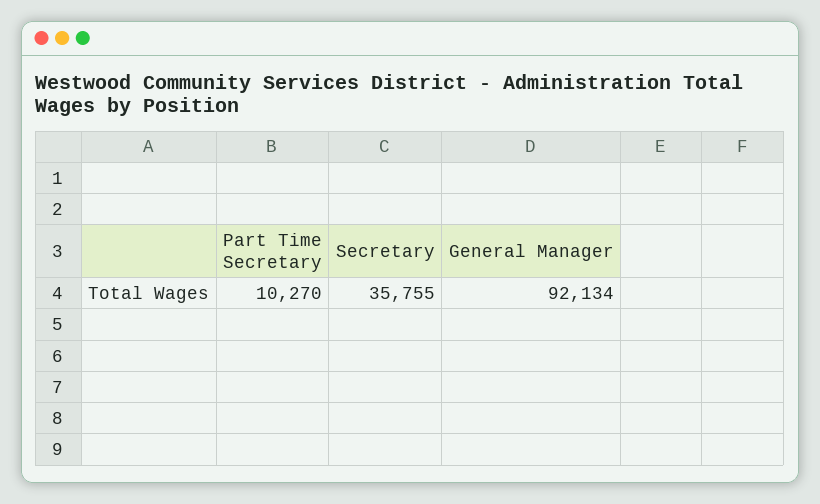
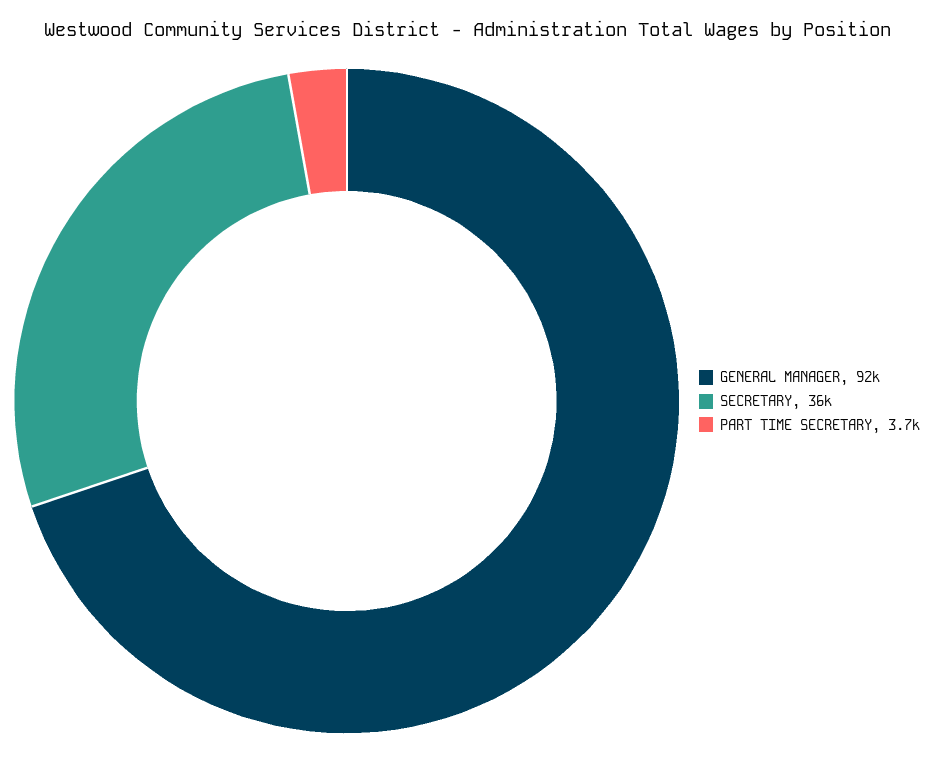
  {
-   "Part Time Secretary": 10270,
+   "Part Time Secretary": 3700,
    "Secretary": 35755,
    "General Manager": 92134
  }

